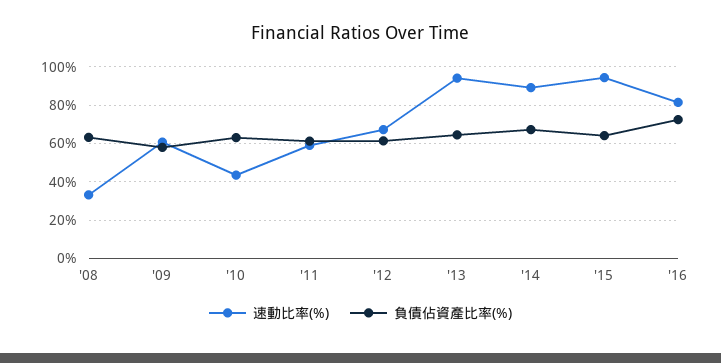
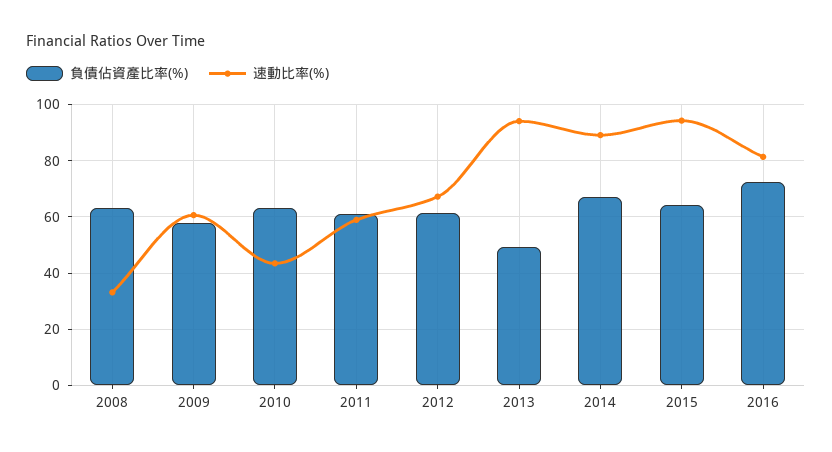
  {
    "速動比率(%)": {
      "'08": 32.5,
      "'09": 60,
      "'10": 42.5,
      "'11": 60,
      "'12": 67.5,
      "'13": 95,
      "'14": 90,
      "'15": 95,
      "'16": 82.5
    },
    "負債佔資產比率(%)": {
      "'08": 62.5,
      "'09": 57.5,
      "'10": 62.5,
      "'11": 60,
      "'12": 62.5,
-     "'13": 65,
+     "'13": 50,
      "'14": 67.5,
      "'15": 65,
      "'16": 72.5
    }
  }

